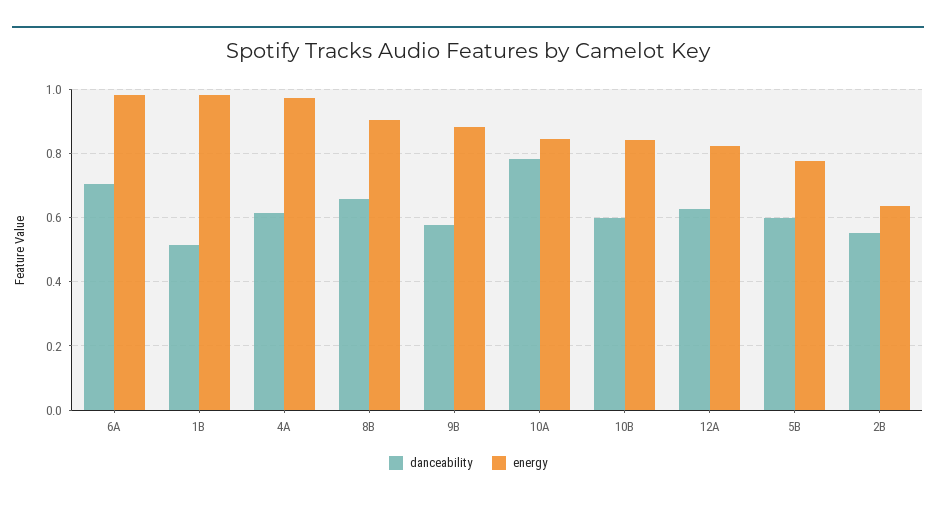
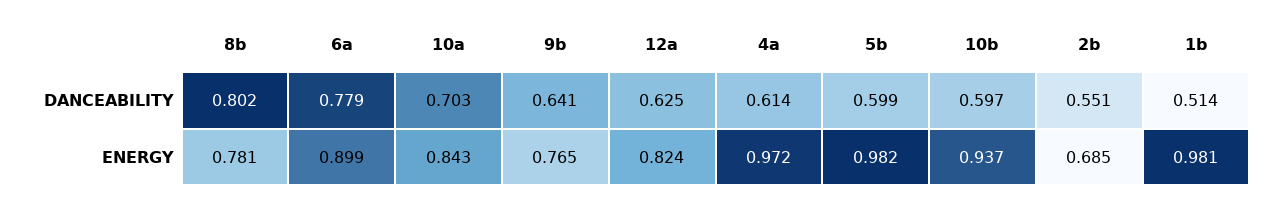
  {
    "danceability": {
-     "6A": 0.7,
+     "6A": 0.779,
      "1B": 0.514,
      "4A": 0.614,
-     "8B": 0.66,
+     "8B": 0.802,
-     "9B": 0.58,
+     "9B": 0.641,
-     "10A": 0.78,
+     "10A": 0.703,
      "10B": 0.597,
      "12A": 0.625,
      "5B": 0.599,
      "2B": 0.551
    },
    "energy": {
-     "6A": 0.98,
+     "6A": 0.899,
      "1B": 0.981,
      "4A": 0.972,
-     "8B": 0.9,
+     "8B": 0.781,
-     "9B": 0.88,
+     "9B": 0.765,
      "10A": 0.843,
-     "10B": 0.84,
+     "10B": 0.937,
      "12A": 0.824,
-     "5B": 0.78,
+     "5B": 0.982,
-     "2B": 0.64
+     "2B": 0.685
    }
  }

